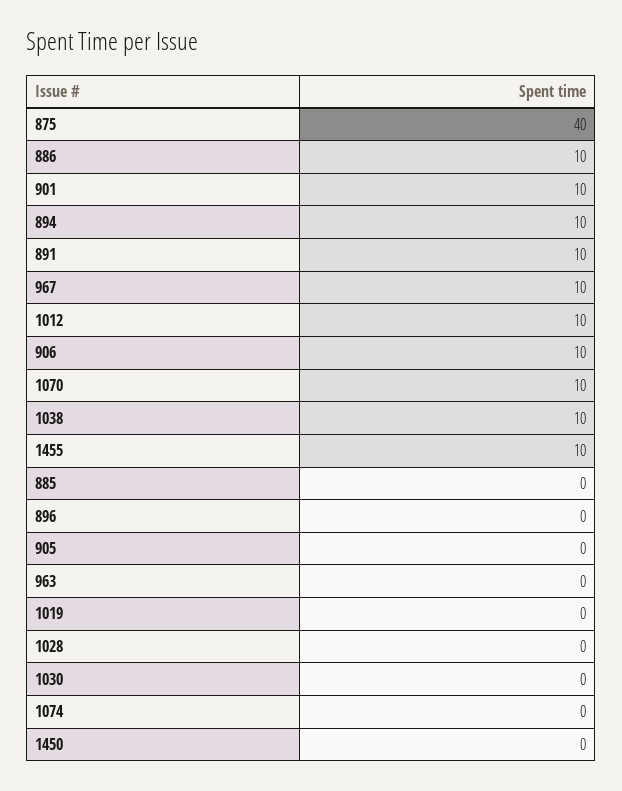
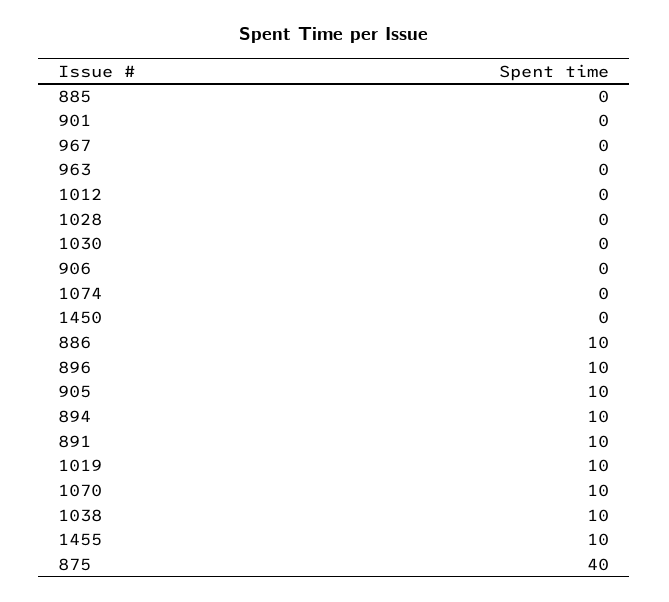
  {
    "875": 40,
    "886": 10,
-   "901": 10,
+   "901": 0,
    "894": 10,
    "891": 10,
-   "967": 10,
+   "967": 0,
-   "1012": 10,
+   "1012": 0,
-   "906": 10,
+   "906": 0,
    "1070": 10,
    "1038": 10,
    "1455": 10,
    "885": 0,
-   "896": 0,
+   "896": 10,
-   "905": 0,
+   "905": 10,
    "963": 0,
-   "1019": 0,
+   "1019": 10,
    "1028": 0,
    "1030": 0,
    "1074": 0,
    "1450": 0
  }

